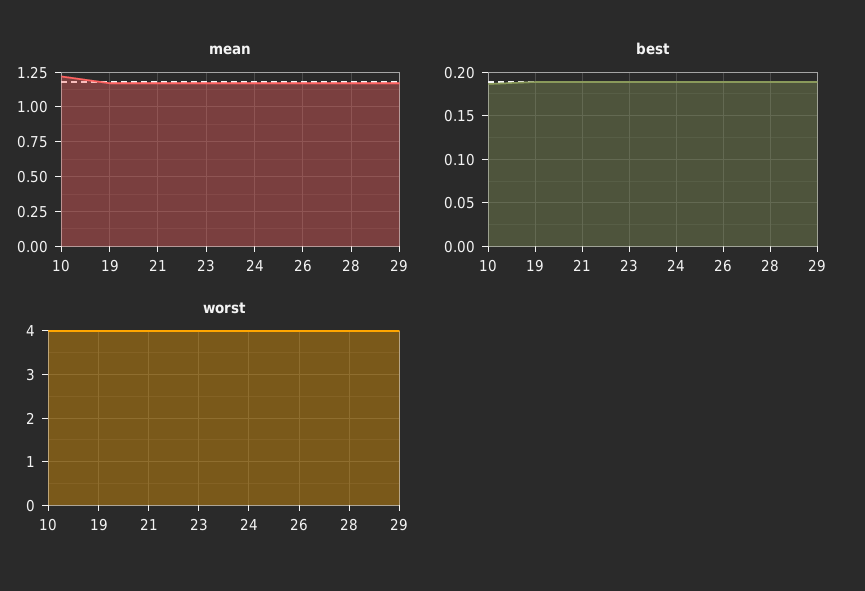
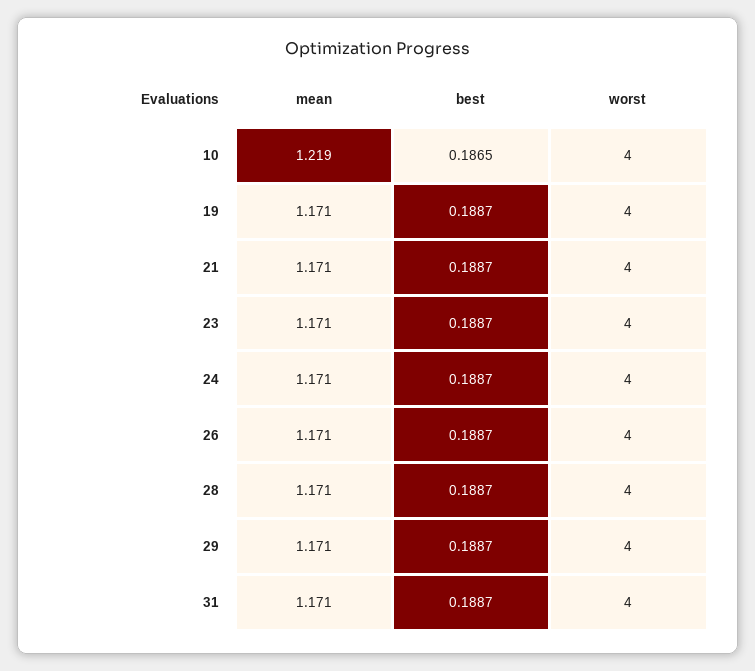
  {
    "mean": {
      "10": 1.219,
      "19": 1.171,
      "21": 1.171,
      "23": 1.171,
      "24": 1.171,
      "26": 1.171,
      "28": 1.171,
-     "29": 1.171
+     "29": 1.171,
+     "31": 1.171
    },
    "best": {
      "10": 0.1865,
      "19": 0.1887,
      "21": 0.1887,
      "23": 0.1887,
      "24": 0.1887,
      "26": 0.1887,
      "28": 0.1887,
-     "29": 0.1887
+     "29": 0.1887,
+     "31": 0.1887
    },
    "worst": {
      "10": 4,
      "19": 4,
      "21": 4,
      "23": 4,
      "24": 4,
      "26": 4,
      "28": 4,
-     "29": 4
+     "29": 4,
+     "31": 4
    }
  }

